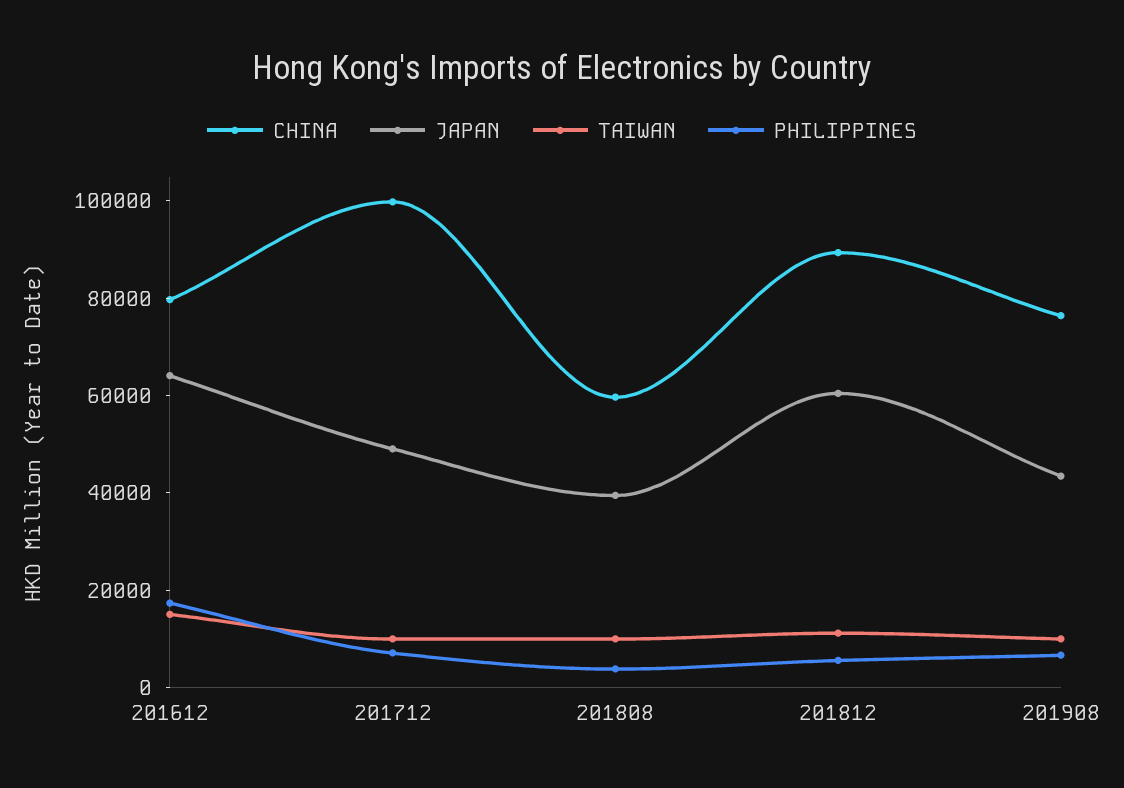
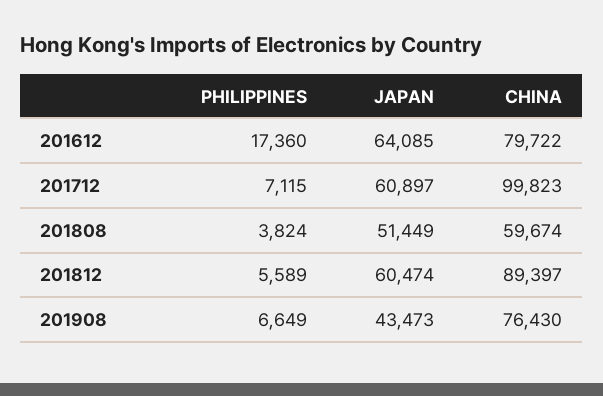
  {
    "CHINA": {
      "201612": 79722,
      "201712": 99823,
      "201808": 59674,
      "201812": 89397,
      "201908": 76430
    },
    "JAPAN": {
      "201612": 64085,
-     "201712": 50000,
+     "201712": 60897,
-     "201808": 40000,
+     "201808": 51449,
      "201812": 60474,
      "201908": 43473
    },
-   "TAIWAN": {
-     "201612": 15000,
-     "201712": 10000,
-     "201808": 10000,
-     "201812": 10000,
-     "201908": 10000
-   },
    "PHILIPPINES": {
      "201612": 17360,
      "201712": 7115,
      "201808": 3824,
      "201812": 5589,
      "201908": 6649
    }
  }

